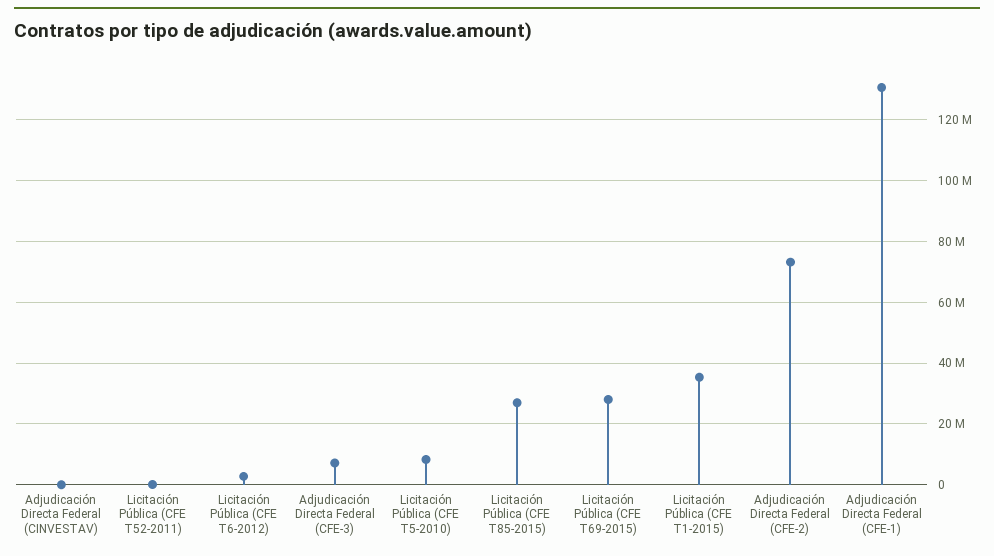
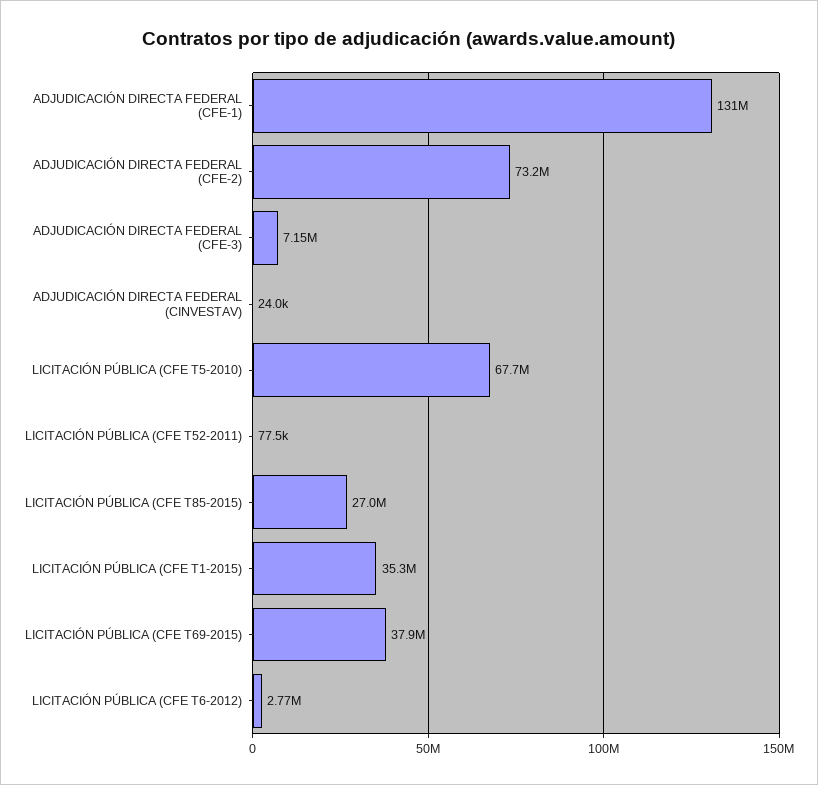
  {
    "Adjudicación Directa Federal (CINVESTAV)": 24000,
    "Licitación Pública (CFE T52-2011)": 77500,
    "Licitación Pública (CFE T6-2012)": 2770000,
    "Adjudicación Directa Federal (CFE-3)": 7150000,
-   "Licitación Pública (CFE T5-2010)": 8000000,
+   "Licitación Pública (CFE T5-2010)": 67700000,
    "Licitación Pública (CFE T85-2015)": 27000000,
-   "Licitación Pública (CFE T69-2015)": 28000000,
+   "Licitación Pública (CFE T69-2015)": 37900000,
    "Licitación Pública (CFE T1-2015)": 35300000,
    "Adjudicación Directa Federal (CFE-2)": 73200000,
    "Adjudicación Directa Federal (CFE-1)": 131000000
  }

